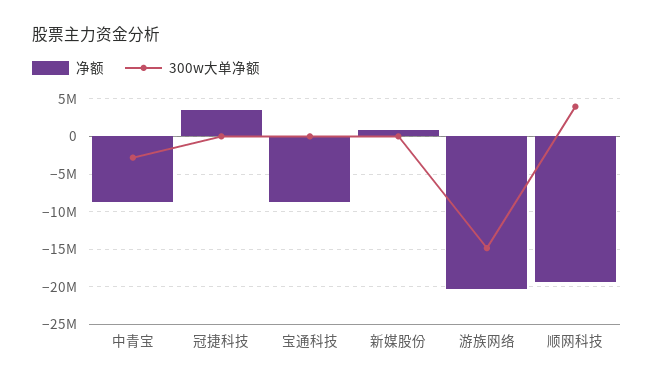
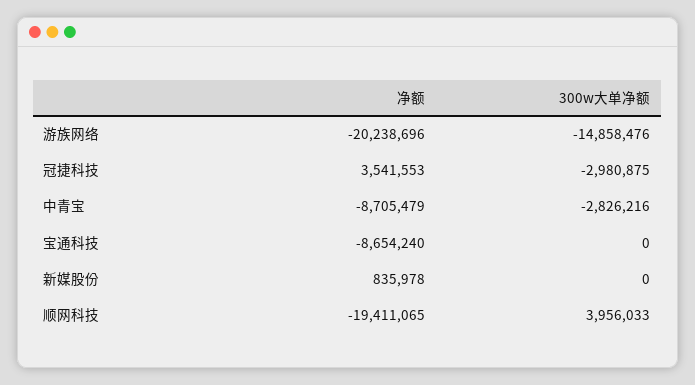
  {
    "净额": {
      "中青宝": -8705479,
      "冠捷科技": 3541553,
      "宝通科技": -8654240,
      "新媒股份": 835978,
      "游族网络": -20238696,
      "顺网科技": -19411065
    },
    "300w大单净额": {
      "中青宝": -2826216,
-     "冠捷科技": 0,
+     "冠捷科技": -2980875,
      "宝通科技": 0,
      "新媒股份": 0,
      "游族网络": -14858476,
      "顺网科技": 3956033
    }
  }

